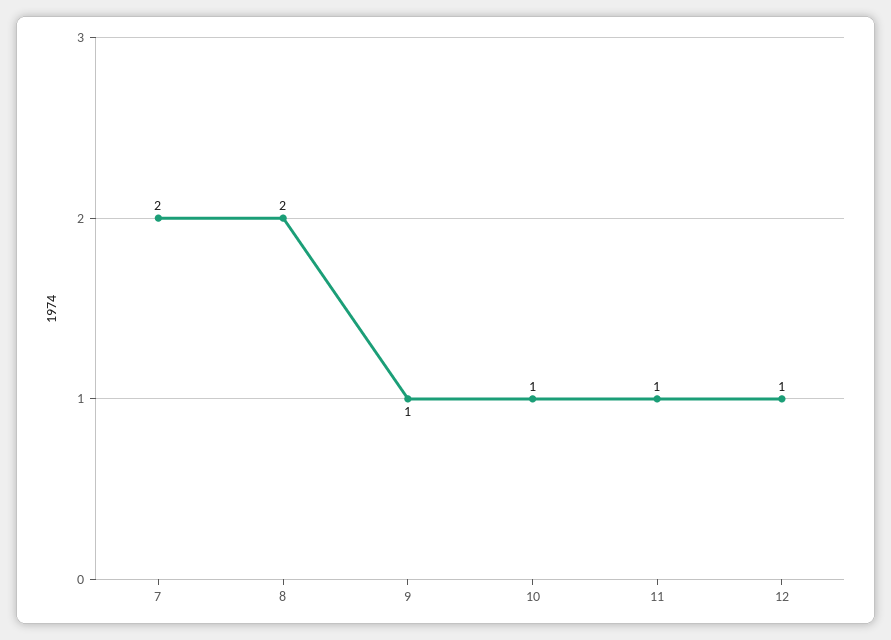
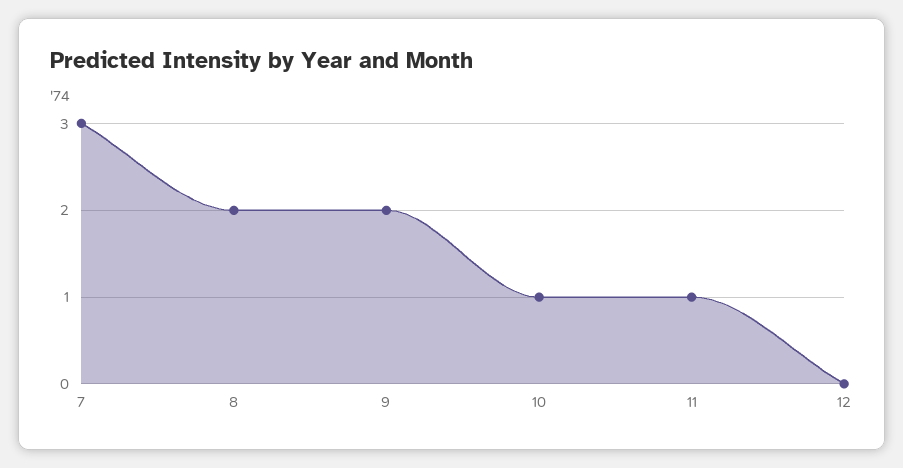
  {
-   "7": 2,
+   "7": 3,
    "8": 2,
-   "9": 1,
+   "9": 2,
    "10": 1,
    "11": 1,
-   "12": 1
+   "12": 0
  }

